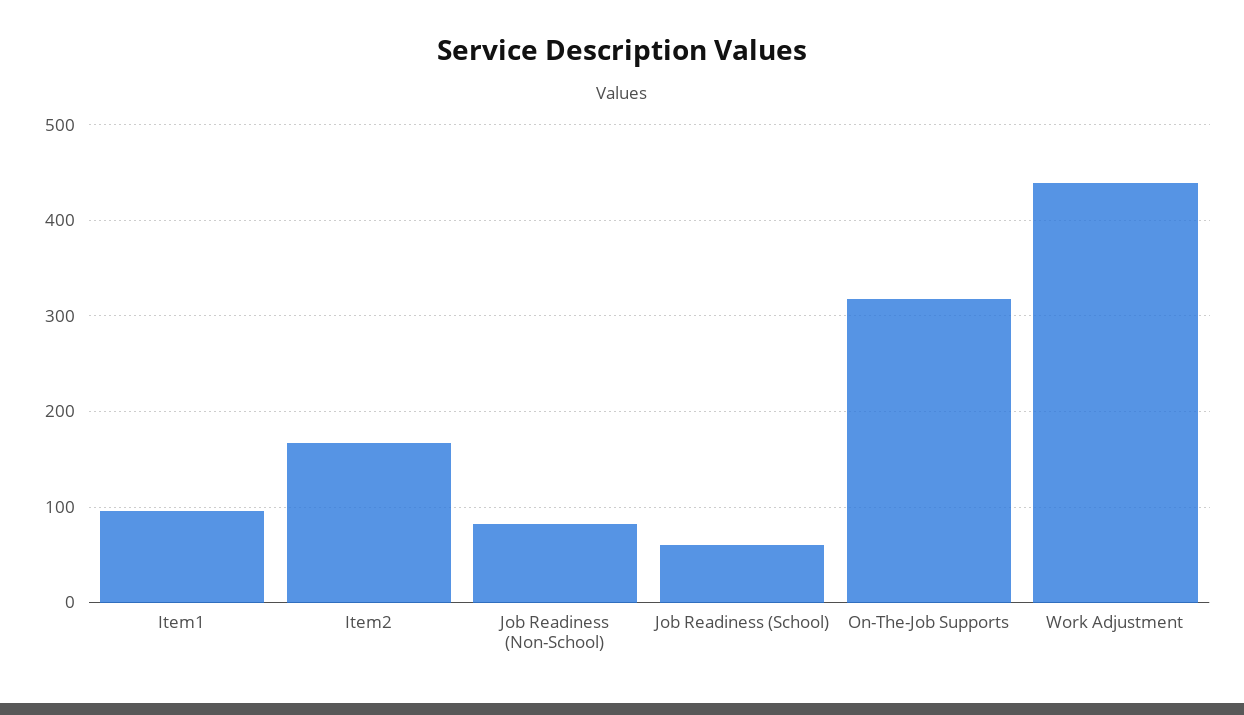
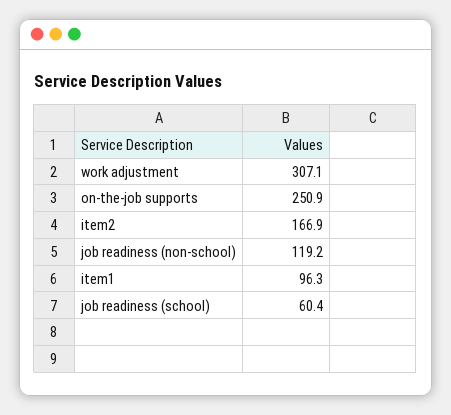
  {
    "Item1": 96.3,
    "Item2": 166.9,
-   "Job Readiness (Non-School)": 80,
+   "Job Readiness (Non-School)": 119.2,
    "Job Readiness (School)": 60.4,
-   "On-The-Job Supports": 320,
+   "On-The-Job Supports": 250.9,
-   "Work Adjustment": 440
+   "Work Adjustment": 307.1
  }

